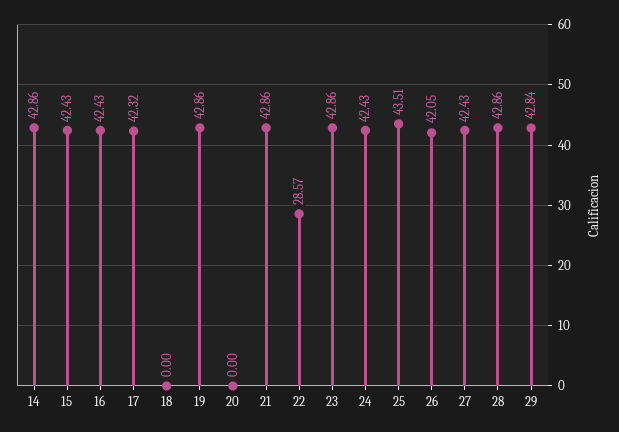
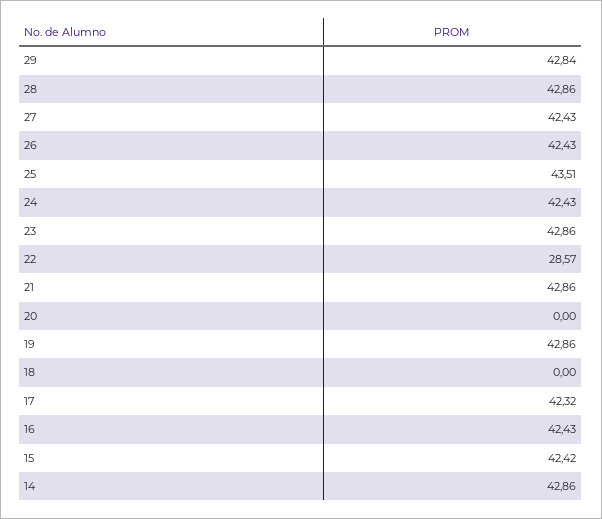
  {
    "14": 42.86,
-   "15": 42.43,
+   "15": 42.42,
    "16": 42.43,
    "17": 42.32,
    "18": 0,
    "19": 42.86,
    "20": 0,
    "21": 42.86,
    "22": 28.57,
    "23": 42.86,
    "24": 42.43,
    "25": 43.51,
-   "26": 42.05,
+   "26": 42.43,
    "27": 42.43,
    "28": 42.86,
    "29": 42.84
  }

